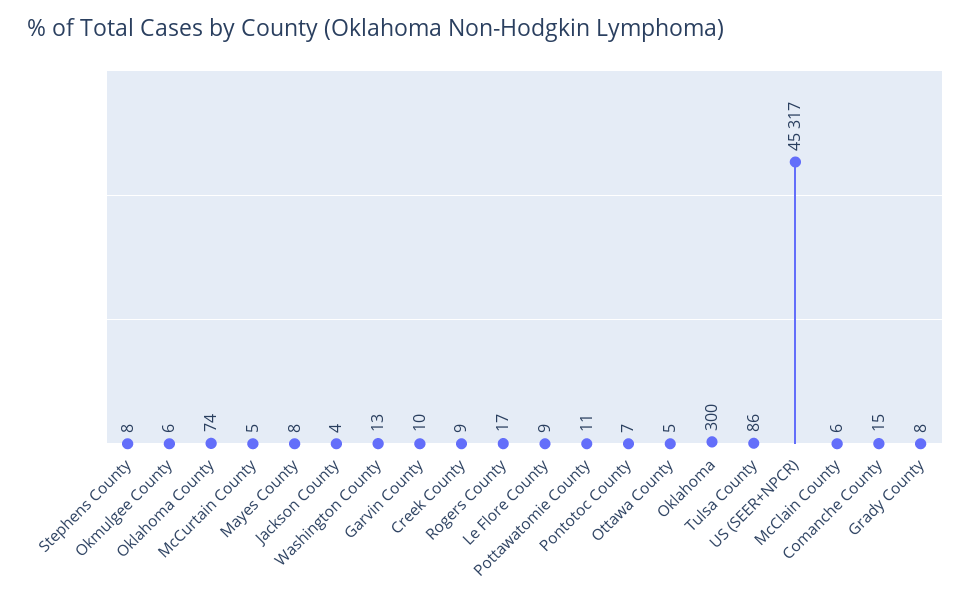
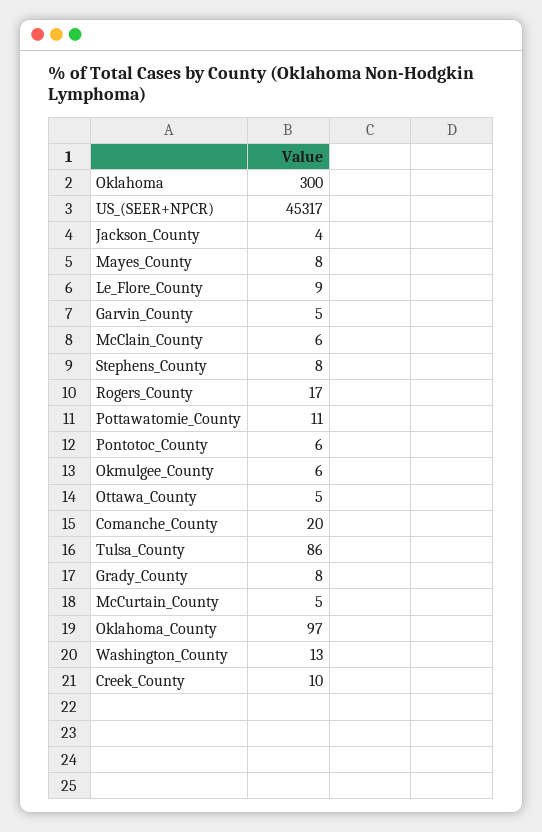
  {
    "Stephens County": 8,
    "Okmulgee County": 6,
-   "Oklahoma County": 74,
+   "Oklahoma County": 97,
    "McCurtain County": 5,
    "Mayes County": 8,
    "Jackson County": 4,
    "Washington County": 13,
-   "Garvin County": 10,
+   "Garvin County": 5,
-   "Creek County": 9,
+   "Creek County": 10,
    "Rogers County": 17,
    "Le Flore County": 9,
    "Pottawatomie County": 11,
-   "Pontotoc County": 7,
+   "Pontotoc County": 6,
    "Ottawa County": 5,
    "Oklahoma": 300,
    "Tulsa County": 86,
    "US (SEER+NPCR)": 45317,
    "McClain County": 6,
-   "Comanche County": 15,
+   "Comanche County": 20,
    "Grady County": 8
  }

